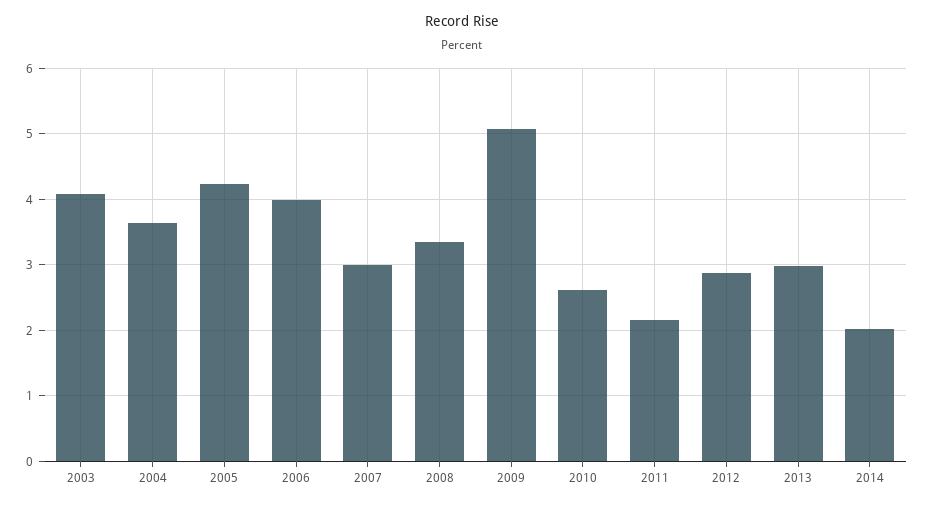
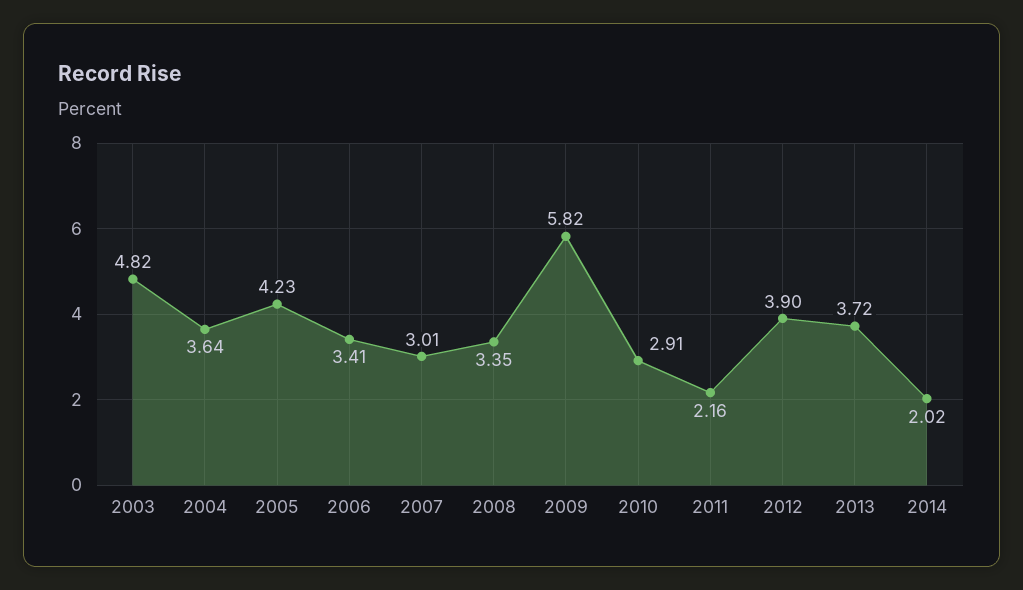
  {
-   "2003": 4.1,
+   "2003": 4.82,
    "2004": 3.64,
    "2005": 4.23,
-   "2006": 4,
+   "2006": 3.41,
    "2007": 3.01,
    "2008": 3.35,
-   "2009": 5.1,
+   "2009": 5.82,
-   "2010": 2.6,
+   "2010": 2.91,
    "2011": 2.16,
-   "2012": 2.9,
+   "2012": 3.9,
-   "2013": 3,
+   "2013": 3.72,
    "2014": 2.02
  }

